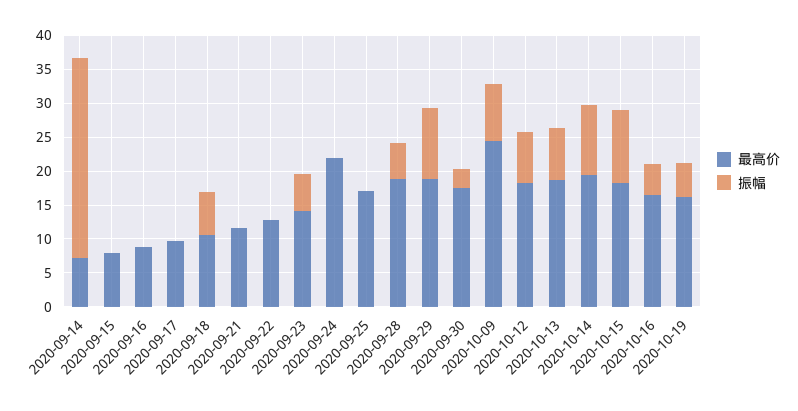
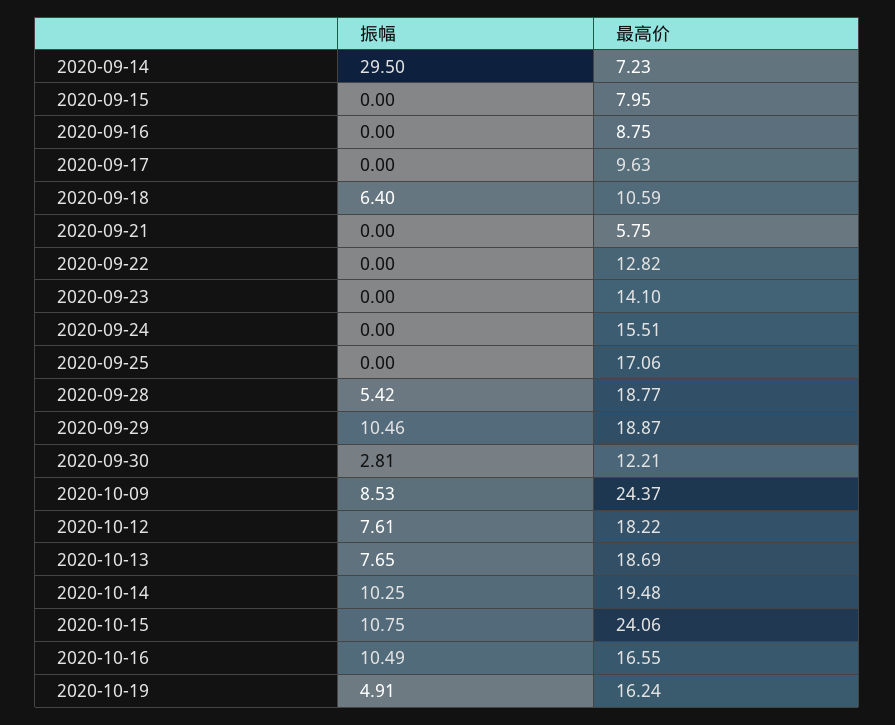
  {
    "最高价": {
      "2020-09-14": 7.23,
      "2020-09-15": 7.95,
      "2020-09-16": 8.75,
      "2020-09-17": 9.63,
      "2020-09-18": 10.59,
-     "2020-09-21": 12.5,
+     "2020-09-21": 5.75,
      "2020-09-22": 12.82,
      "2020-09-23": 14.1,
-     "2020-09-24": 22.5,
+     "2020-09-24": 15.51,
      "2020-09-25": 17.06,
      "2020-09-28": 18.77,
      "2020-09-29": 18.87,
-     "2020-09-30": 17.5,
+     "2020-09-30": 12.21,
      "2020-10-09": 24.37,
      "2020-10-12": 18.22,
      "2020-10-13": 18.69,
      "2020-10-14": 19.48,
-     "2020-10-15": 17.5,
+     "2020-10-15": 24.06,
      "2020-10-16": 16.55,
      "2020-10-19": 16.24
    },
    "振幅": {
      "2020-09-14": 29.5,
      "2020-09-15": 0,
      "2020-09-16": 0,
      "2020-09-17": 0,
      "2020-09-18": 6.4,
      "2020-09-21": 0,
      "2020-09-22": 0,
-     "2020-09-23": 5,
+     "2020-09-23": 0,
      "2020-09-24": 0,
      "2020-09-25": 0,
      "2020-09-28": 5.42,
      "2020-09-29": 10.46,
      "2020-09-30": 2.81,
      "2020-10-09": 8.53,
      "2020-10-12": 7.61,
      "2020-10-13": 7.65,
      "2020-10-14": 10.25,
      "2020-10-15": 10.75,
-     "2020-10-16": 5,
+     "2020-10-16": 10.49,
      "2020-10-19": 4.91
    }
  }

